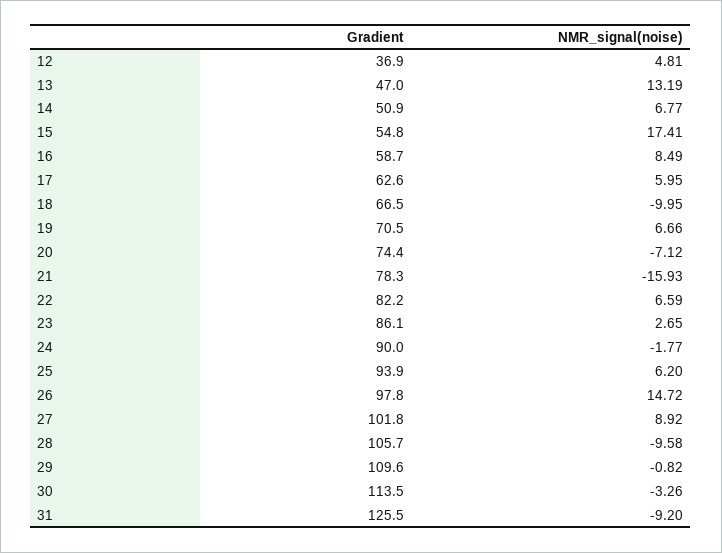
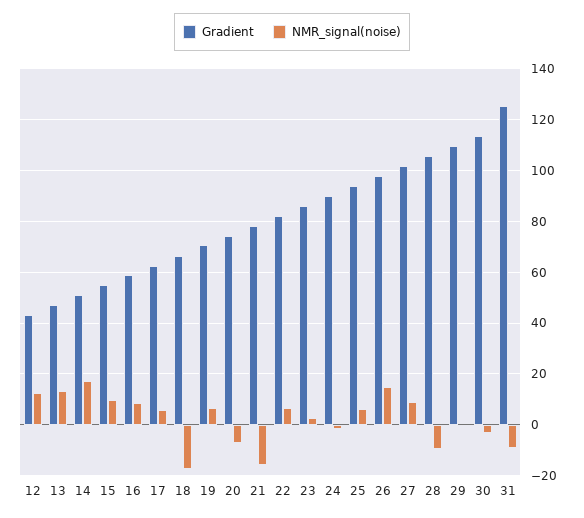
  {
    "Gradient": {
-     "12": 36.9,
+     "12": 42.5,
      "13": 47,
      "14": 50.9,
      "15": 54.8,
      "16": 58.7,
      "17": 62.6,
      "18": 66.5,
      "19": 70.5,
      "20": 74.4,
      "21": 78.3,
      "22": 82.2,
      "23": 86.1,
      "24": 90,
      "25": 93.9,
      "26": 97.8,
      "27": 101.8,
      "28": 105.7,
      "29": 109.6,
      "30": 113.5,
      "31": 125.5
    },
    "NMR_signal(noise)": {
-     "12": 4.81,
+     "12": 12.5,
      "13": 13.19,
-     "14": 6.77,
+     "14": 17.5,
-     "15": 17.41,
+     "15": 10,
      "16": 8.49,
      "17": 5.95,
-     "18": -9.95,
+     "18": -17.5,
      "19": 6.66,
      "20": -7.12,
      "21": -15.93,
      "22": 6.59,
      "23": 2.65,
      "24": -1.77,
      "25": 6.2,
      "26": 14.72,
      "27": 8.92,
      "28": -9.58,
      "29": -0.82,
      "30": -3.26,
      "31": -9.2
    }
  }

